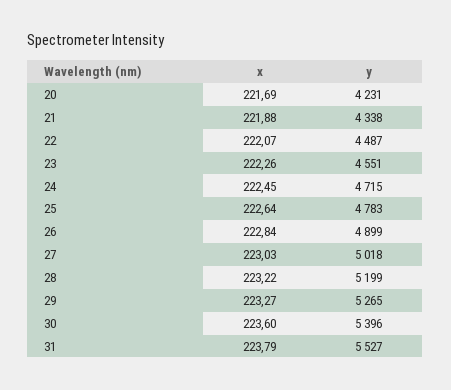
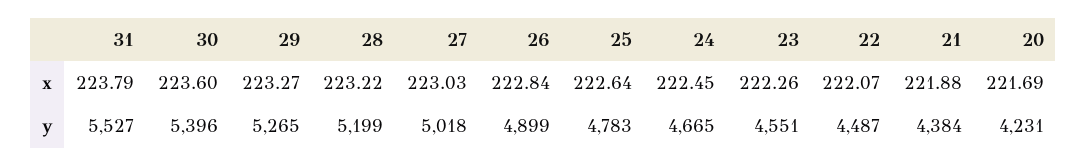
  {
    "x": {
      "20": 221.69,
      "21": 221.88,
      "22": 222.07,
      "23": 222.26,
      "24": 222.45,
      "25": 222.64,
      "26": 222.84,
      "27": 223.03,
      "28": 223.22,
      "29": 223.27,
      "30": 223.6,
      "31": 223.79
    },
    "y": {
      "20": 4231,
-     "21": 4338,
+     "21": 4384,
      "22": 4487,
      "23": 4551,
-     "24": 4715,
+     "24": 4665,
      "25": 4783,
      "26": 4899,
      "27": 5018,
      "28": 5199,
      "29": 5265,
      "30": 5396,
      "31": 5527
    }
  }

